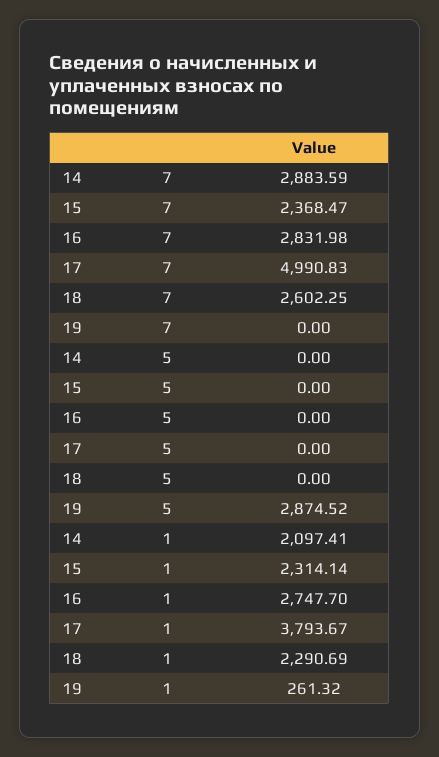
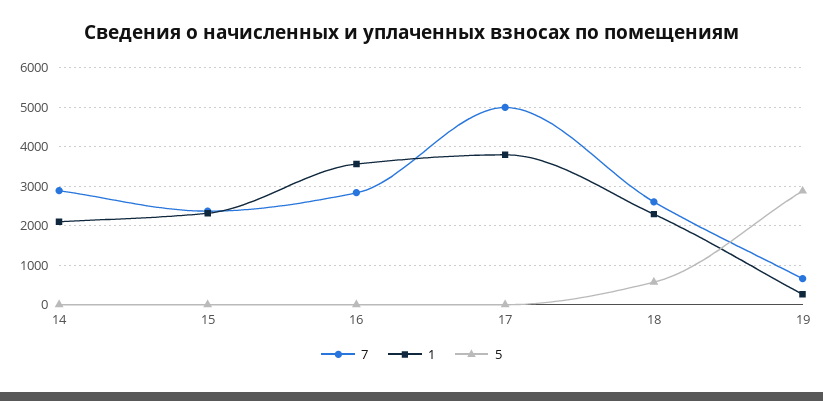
  {
    "7": {
      "14": 2883.59,
      "15": 2368.47,
      "16": 2831.98,
      "17": 4990.83,
      "18": 2602.25,
-     "19": 0
+     "19": 600
    },
    "5": {
      "14": 0,
      "15": 0,
      "16": 0,
      "17": 0,
-     "18": 0,
+     "18": 600,
      "19": 2874.52
    },
    "1": {
      "14": 2097.41,
      "15": 2314.14,
-     "16": 2747.7,
+     "16": 3600,
      "17": 3793.67,
      "18": 2290.69,
      "19": 261.32
    }
  }

